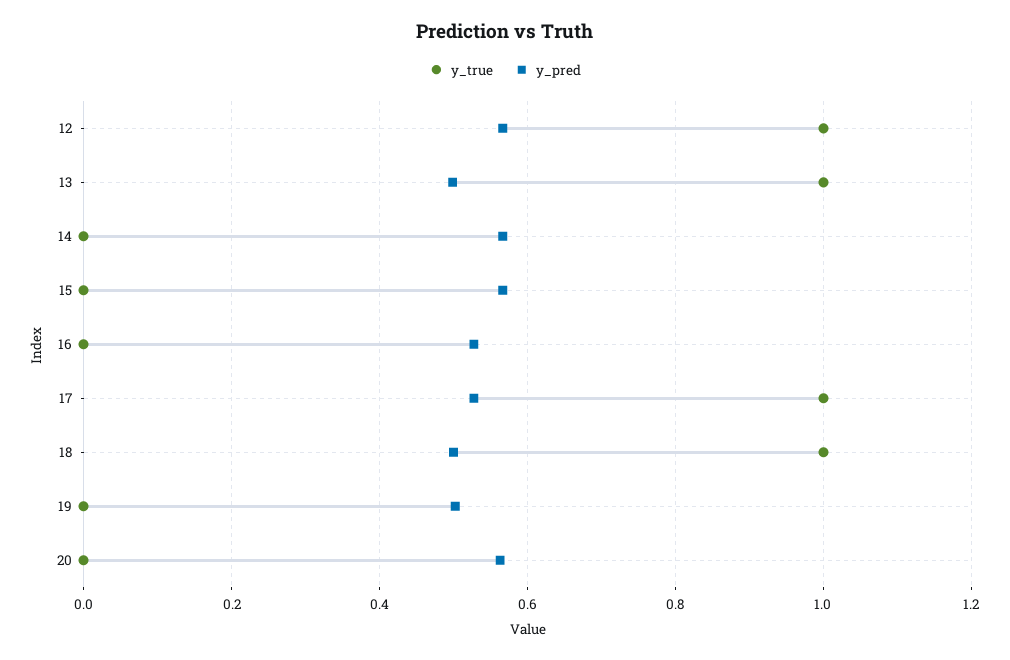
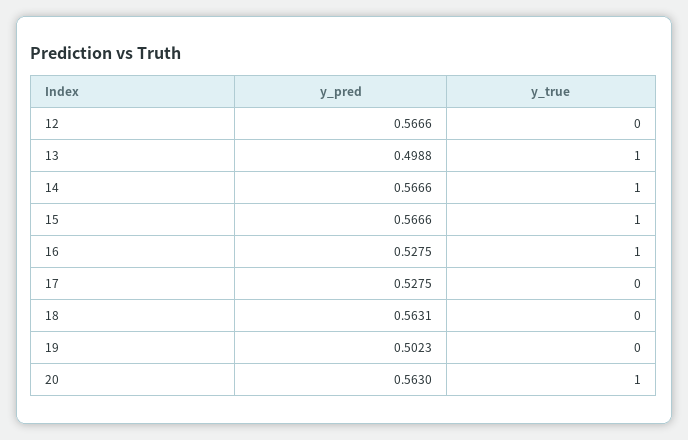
  {
    "y_true": {
-     "12": 1,
+     "12": 0,
      "13": 1,
-     "14": 0,
+     "14": 1,
-     "15": 0,
+     "15": 1,
-     "16": 0,
+     "16": 1,
-     "17": 1,
+     "17": 0,
-     "18": 1,
+     "18": 0,
      "19": 0,
-     "20": 0
+     "20": 1
    },
    "y_pred": {
      "12": 0.5666,
      "13": 0.4988,
      "14": 0.5666,
      "15": 0.5666,
      "16": 0.5275,
      "17": 0.5275,
-     "18": 0.5,
+     "18": 0.5631,
      "19": 0.5023,
      "20": 0.563
    }
  }

